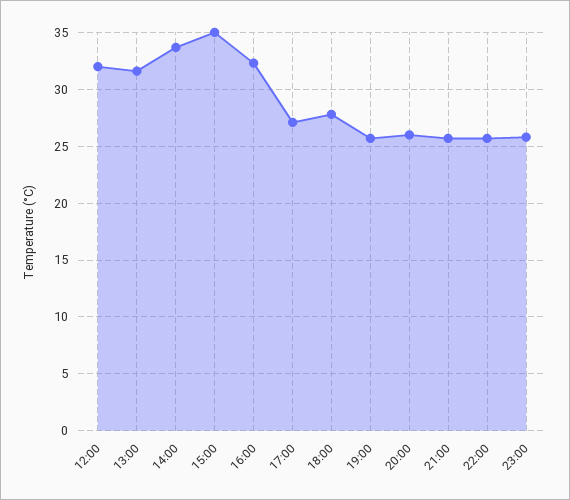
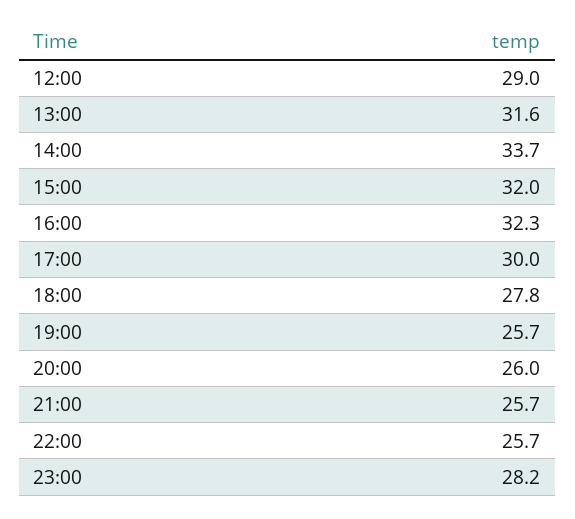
  {
-   "12:00": 32,
+   "12:00": 29,
    "13:00": 31.6,
    "14:00": 33.7,
-   "15:00": 35,
+   "15:00": 32,
    "16:00": 32.3,
-   "17:00": 27,
+   "17:00": 30,
    "18:00": 27.8,
    "19:00": 25.7,
    "20:00": 26,
    "21:00": 25.7,
    "22:00": 25.7,
-   "23:00": 26
+   "23:00": 28.2
  }

